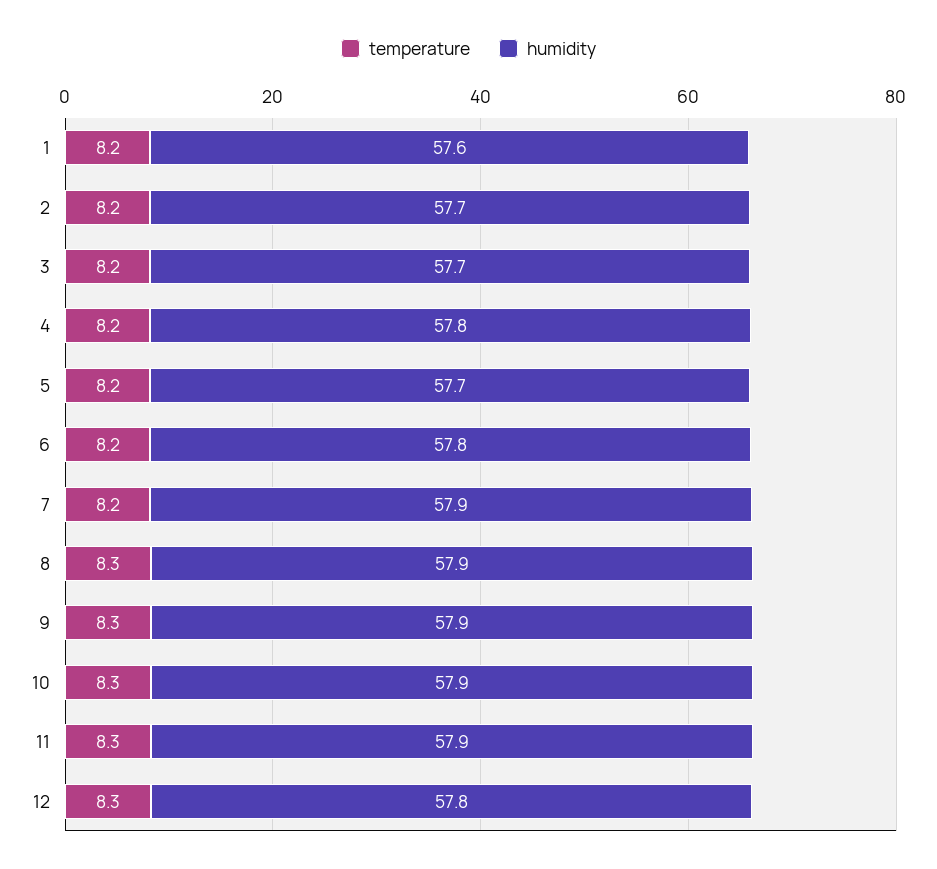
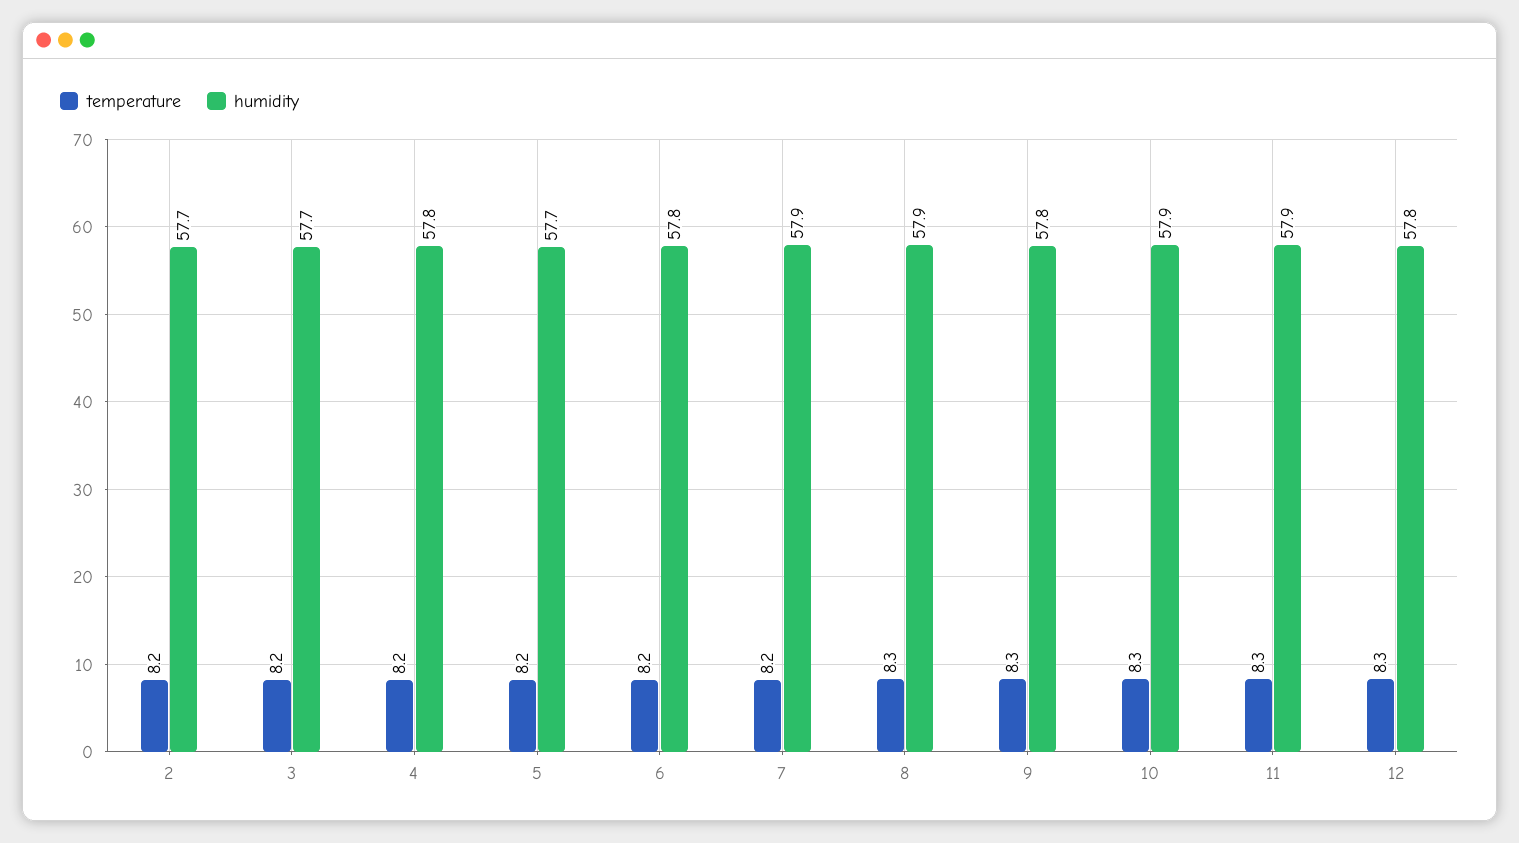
  {
    "temperature": {
-     "1": 8.2,
      "2": 8.2,
      "3": 8.2,
      "4": 8.2,
      "5": 8.2,
      "6": 8.2,
      "7": 8.2,
      "8": 8.3,
      "9": 8.3,
      "10": 8.3,
      "11": 8.3,
      "12": 8.3
    },
    "humidity": {
-     "1": 57.6,
      "2": 57.7,
      "3": 57.7,
      "4": 57.8,
      "5": 57.7,
      "6": 57.8,
      "7": 57.9,
      "8": 57.9,
-     "9": 57.9,
+     "9": 57.8,
      "10": 57.9,
      "11": 57.9,
      "12": 57.8
    }
  }

